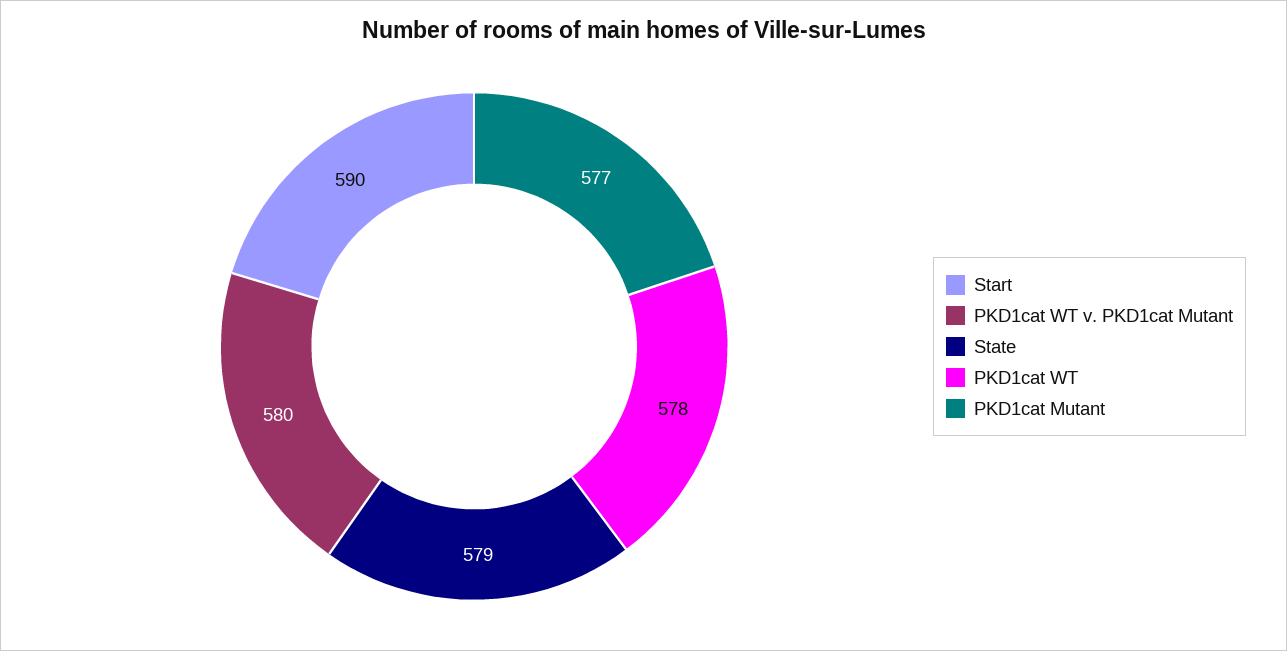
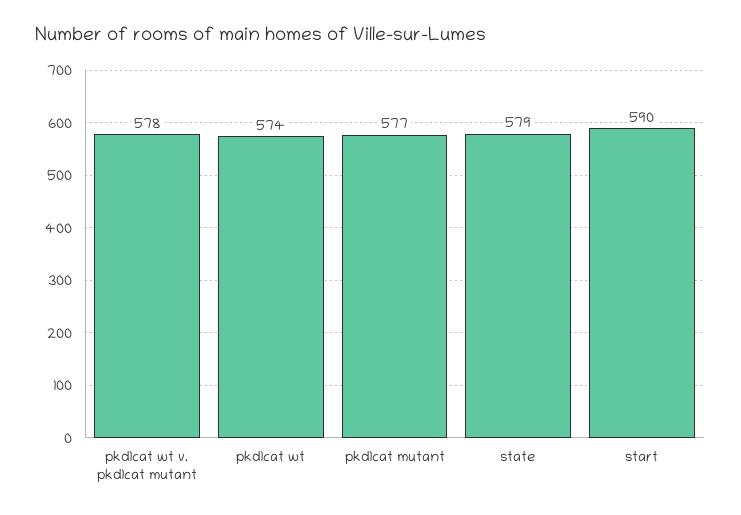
  {
    "Start": 590,
-   "PKD1cat WT v. PKD1cat Mutant": 580,
+   "PKD1cat WT v. PKD1cat Mutant": 578,
    "State": 579,
-   "PKD1cat WT": 578,
+   "PKD1cat WT": 574,
    "PKD1cat Mutant": 577
  }

